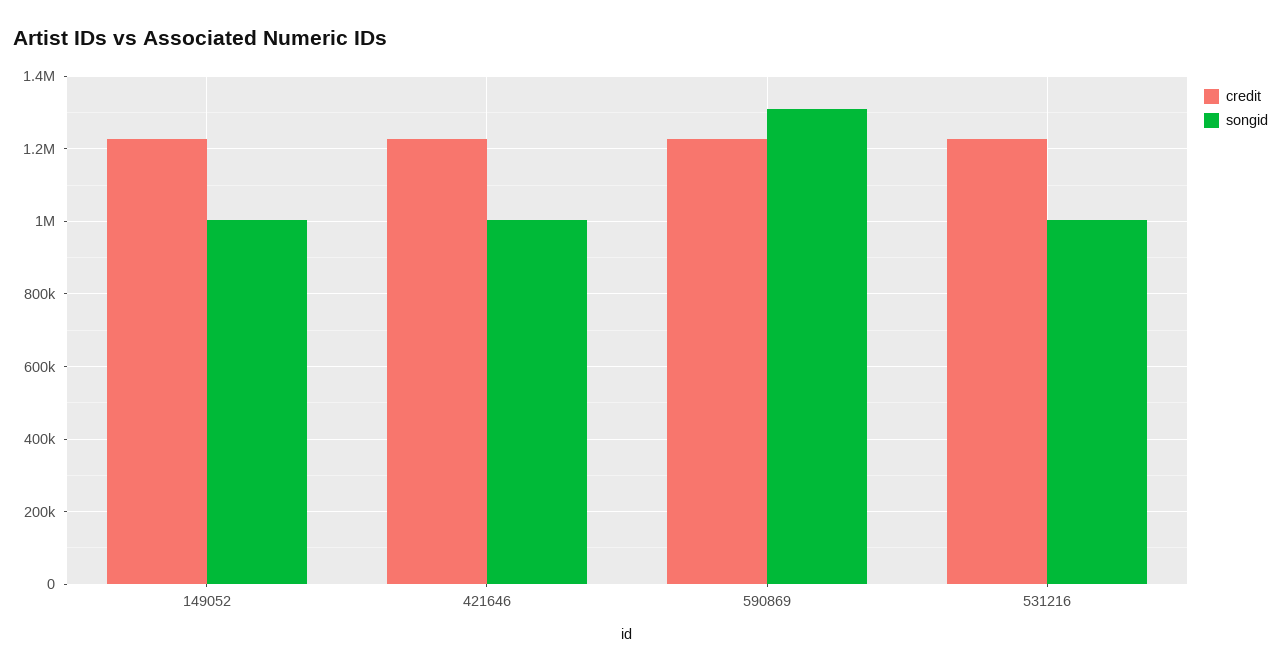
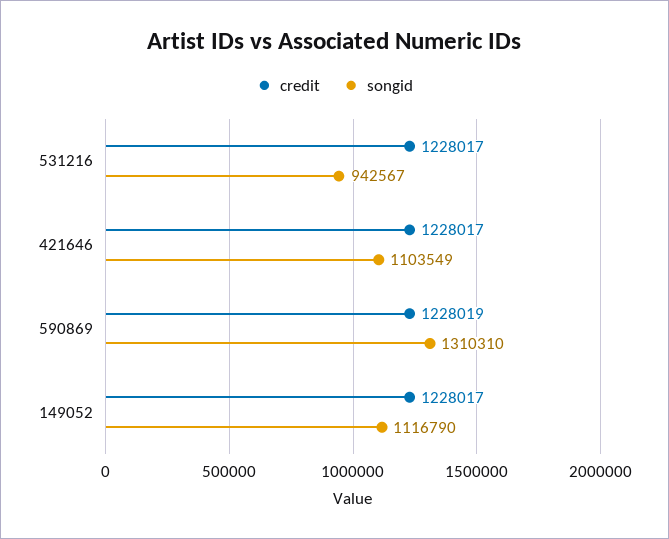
  {
    "credit": {
      "149052": 1228017,
      "421646": 1228017,
      "590869": 1228019,
      "531216": 1228017
    },
    "songid": {
-     "149052": 1000000,
+     "149052": 1116790,
-     "421646": 1000000,
+     "421646": 1103549,
      "590869": 1310310,
-     "531216": 1000000
+     "531216": 942567
    }
  }

